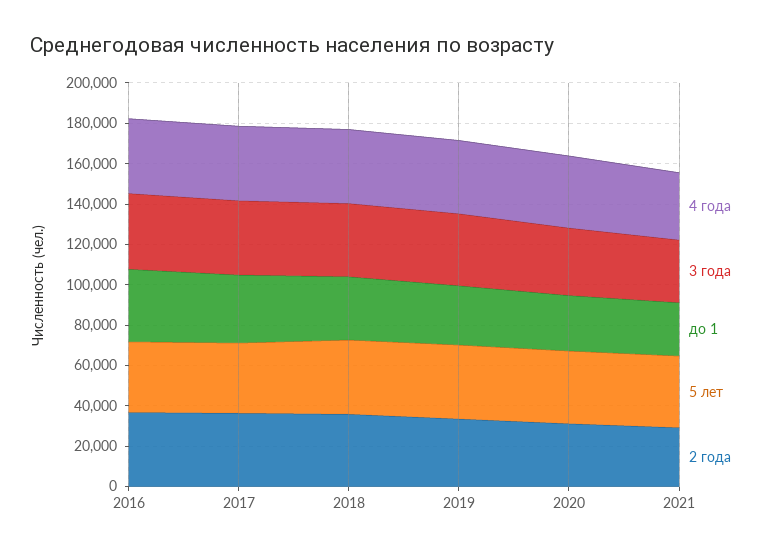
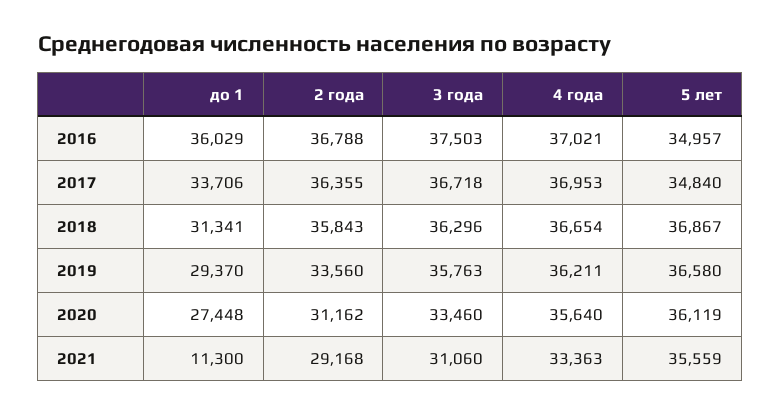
  {
    "4 года": {
      "2016": 37021,
      "2017": 36953,
      "2018": 36654,
      "2019": 36211,
      "2020": 35640,
      "2021": 33363
    },
    "3 года": {
      "2016": 37503,
      "2017": 36718,
      "2018": 36296,
      "2019": 35763,
      "2020": 33460,
      "2021": 31060
    },
    "до 1": {
      "2016": 36029,
      "2017": 33706,
      "2018": 31341,
      "2019": 29370,
      "2020": 27448,
-     "2021": 25000
+     "2021": 11300
    },
    "5 лет": {
      "2016": 34957,
      "2017": 34840,
      "2018": 36867,
      "2019": 36580,
      "2020": 36119,
      "2021": 35559
    },
    "2 года": {
      "2016": 36788,
      "2017": 36355,
      "2018": 35843,
      "2019": 33560,
      "2020": 31162,
      "2021": 29168
    }
  }

